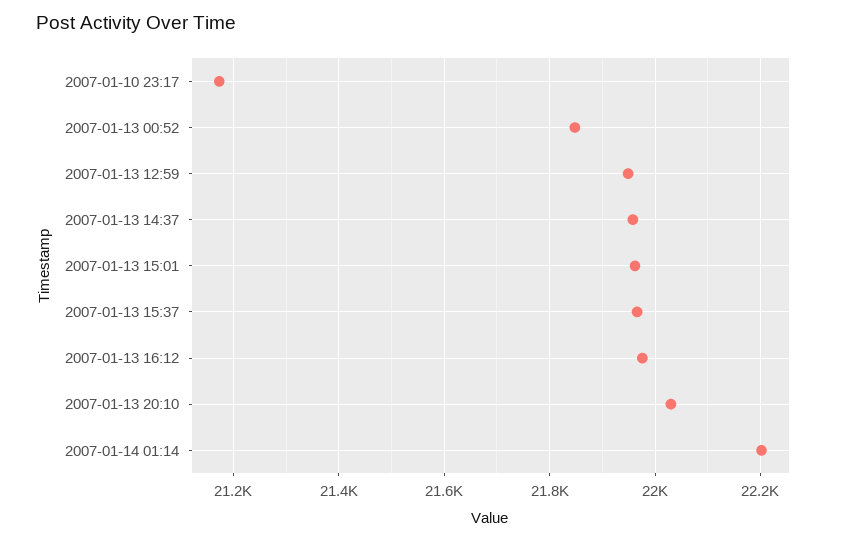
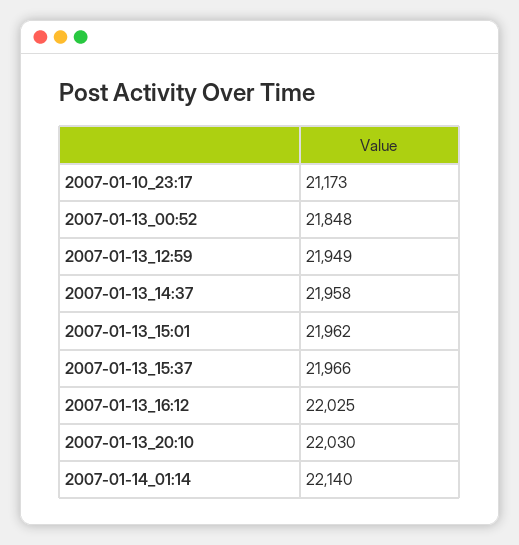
  {
    "2007-01-10 23:17": 21173,
    "2007-01-13 00:52": 21848,
    "2007-01-13 12:59": 21949,
    "2007-01-13 14:37": 21958,
    "2007-01-13 15:01": 21962,
    "2007-01-13 15:37": 21966,
-   "2007-01-13 16:12": 21980,
+   "2007-01-13 16:12": 22025,
    "2007-01-13 20:10": 22030,
-   "2007-01-14 01:14": 22200
+   "2007-01-14 01:14": 22140
  }

